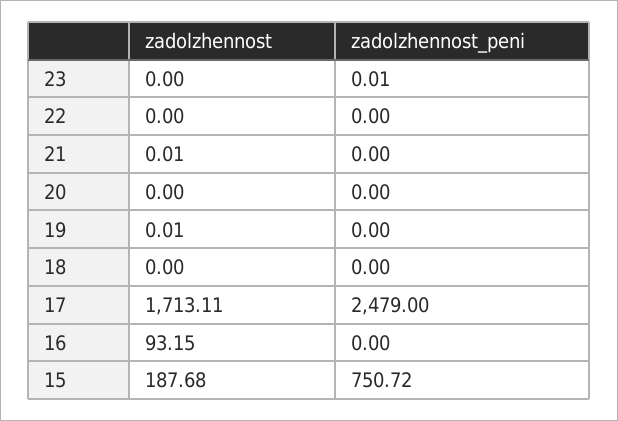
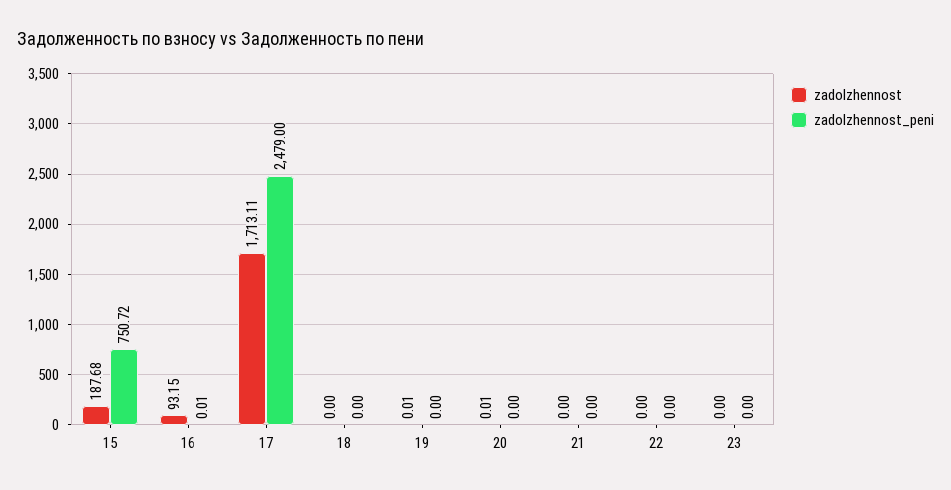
  {
    "zadolzhennost": {
      "23": 0,
      "22": 0,
-     "21": 0.01,
+     "21": 0,
-     "20": 0,
+     "20": 0.01,
      "19": 0.01,
      "18": 0,
      "17": 1713.11,
      "16": 93.15,
      "15": 187.68
    },
    "zadolzhennost_peni": {
-     "23": 0.01,
+     "23": 0,
      "22": 0,
      "21": 0,
      "20": 0,
      "19": 0,
      "18": 0,
      "17": 2479,
-     "16": 0,
+     "16": 0.01,
      "15": 750.72
    }
  }

